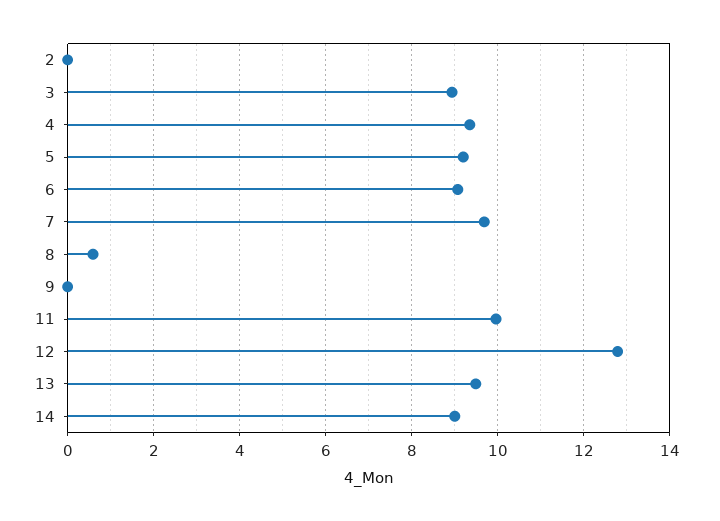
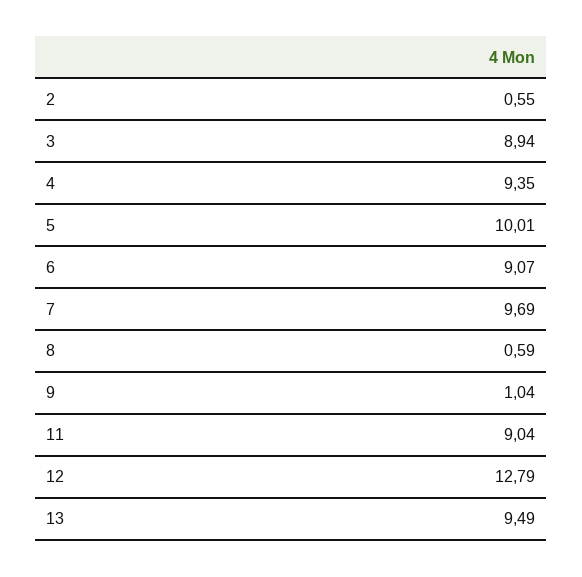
  {
-   "2": 0,
+   "2": 0.55,
    "3": 8.94,
    "4": 9.35,
-   "5": 9.2,
+   "5": 10.01,
    "6": 9.07,
    "7": 9.69,
    "8": 0.59,
-   "9": 0,
+   "9": 1.04,
-   "11": 10,
+   "11": 9.04,
    "12": 12.79,
-   "13": 9.49,
+   "13": 9.49
-   "14": 9
  }

